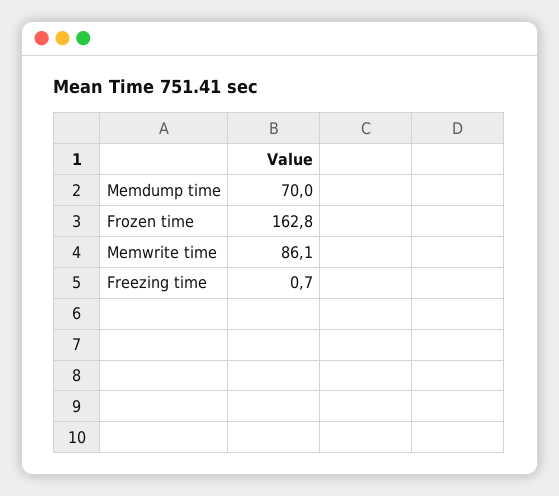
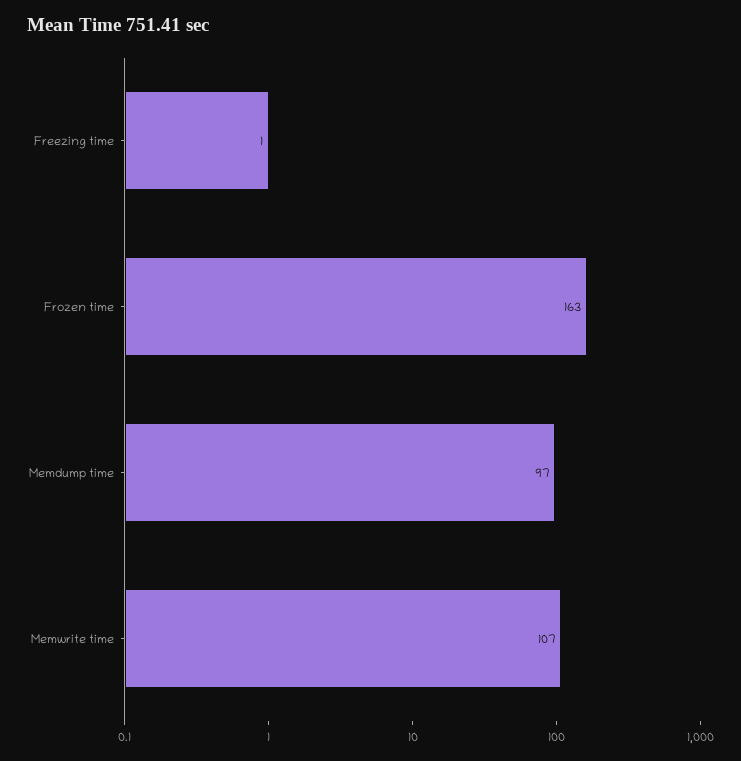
  {
-   "Memdump time": 70,
+   "Memdump time": 97,
    "Frozen time": 162.8,
-   "Memwrite time": 86.1,
+   "Memwrite time": 107,
    "Freezing time": 0.7
  }

